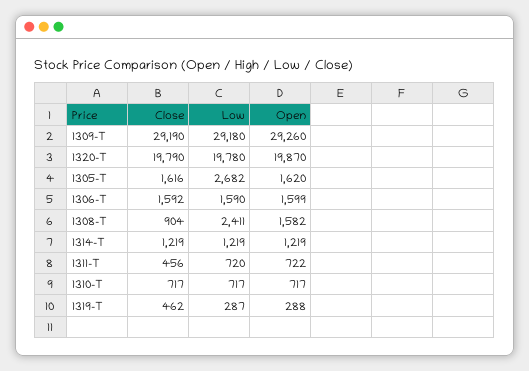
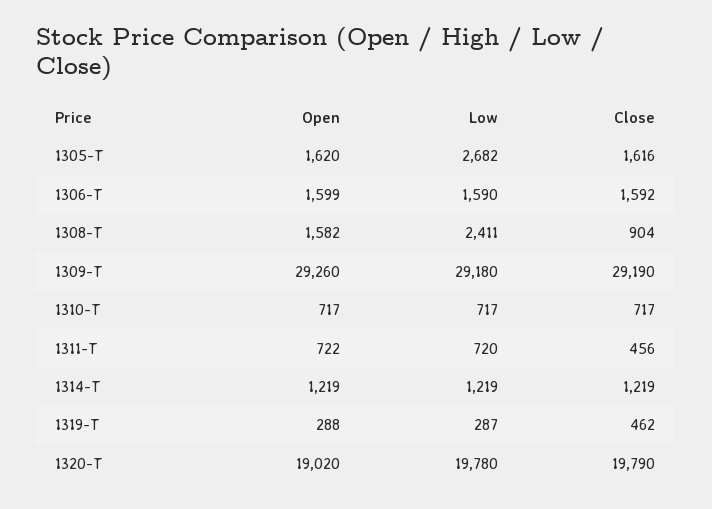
  {
    "Close": {
      "1309-T": 29190,
      "1320-T": 19790,
      "1305-T": 1616,
      "1306-T": 1592,
      "1308-T": 904,
      "1314-T": 1219,
      "1311-T": 456,
      "1310-T": 717,
      "1319-T": 462
    },
    "Low": {
      "1309-T": 29180,
      "1320-T": 19780,
      "1305-T": 2682,
      "1306-T": 1590,
      "1308-T": 2411,
      "1314-T": 1219,
      "1311-T": 720,
      "1310-T": 717,
      "1319-T": 287
    },
    "Open": {
      "1309-T": 29260,
-     "1320-T": 19870,
+     "1320-T": 19020,
      "1305-T": 1620,
      "1306-T": 1599,
      "1308-T": 1582,
      "1314-T": 1219,
      "1311-T": 722,
      "1310-T": 717,
      "1319-T": 288
    }
  }

